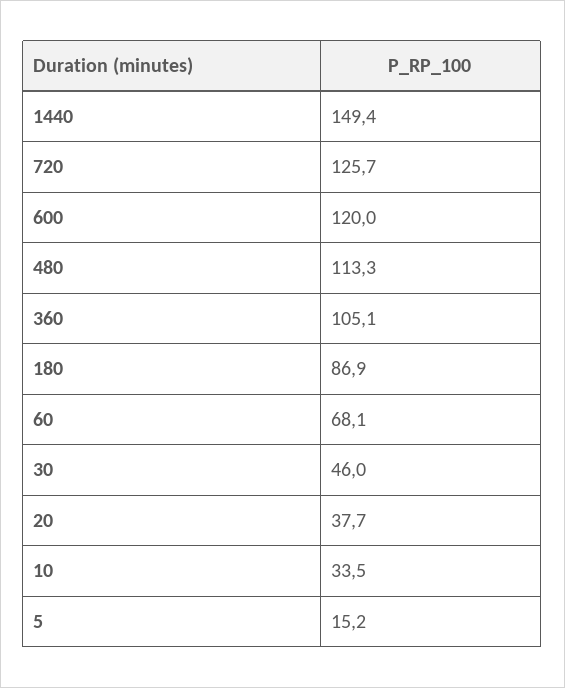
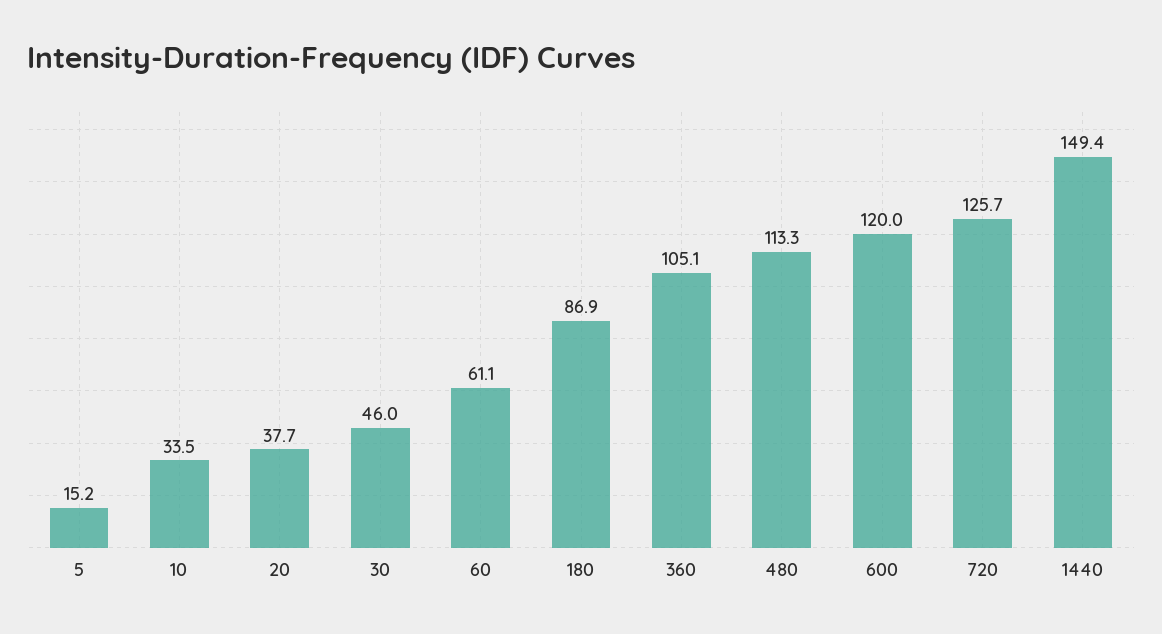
  {
    "1440": 149.4,
    "720": 125.7,
    "600": 120,
    "480": 113.3,
    "360": 105.1,
    "180": 86.9,
-   "60": 68.1,
+   "60": 61.1,
    "30": 46,
    "20": 37.7,
    "10": 33.5,
    "5": 15.2
  }

